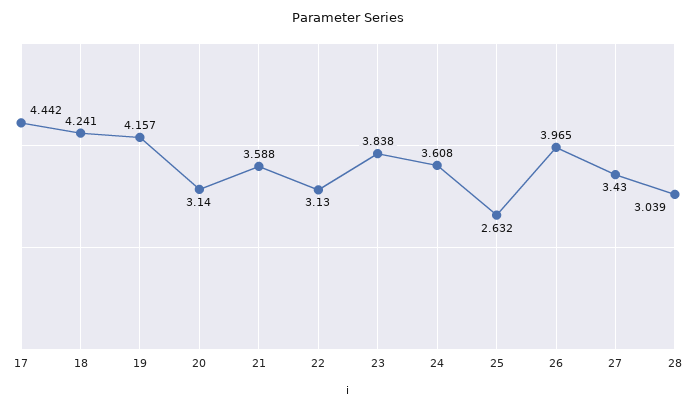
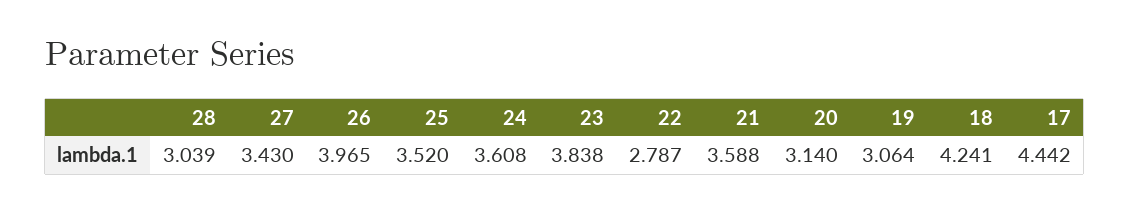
  {
    "17": 4.442,
    "18": 4.241,
-   "19": 4.157,
+   "19": 3.064,
    "20": 3.14,
    "21": 3.588,
-   "22": 3.13,
+   "22": 2.787,
    "23": 3.838,
    "24": 3.608,
-   "25": 2.632,
+   "25": 3.52,
    "26": 3.965,
    "27": 3.43,
    "28": 3.039
  }

